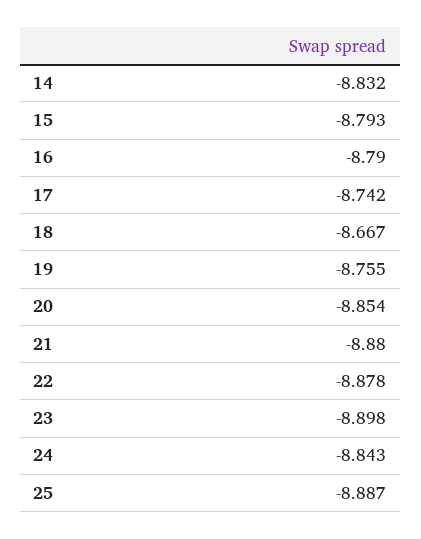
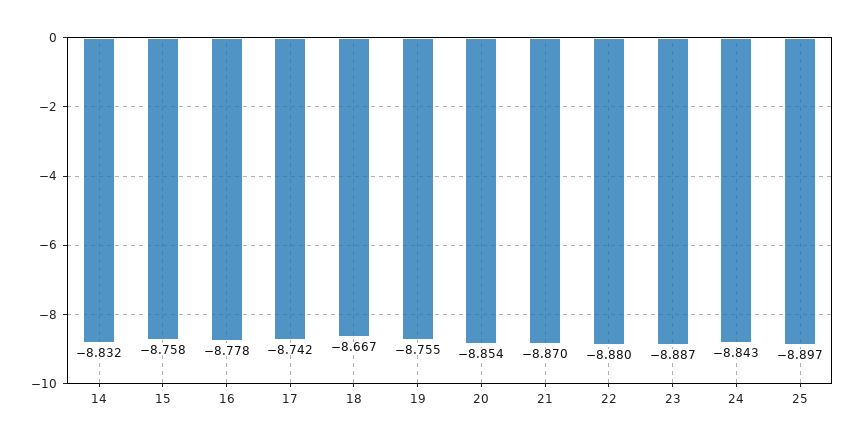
  {
    "14": -8.832,
-   "15": -8.793,
+   "15": -8.758,
-   "16": -8.79,
+   "16": -8.778,
    "17": -8.742,
    "18": -8.667,
    "19": -8.755,
    "20": -8.854,
-   "21": -8.88,
+   "21": -8.87,
-   "22": -8.878,
+   "22": -8.88,
-   "23": -8.898,
+   "23": -8.887,
    "24": -8.843,
-   "25": -8.887
+   "25": -8.897
  }

